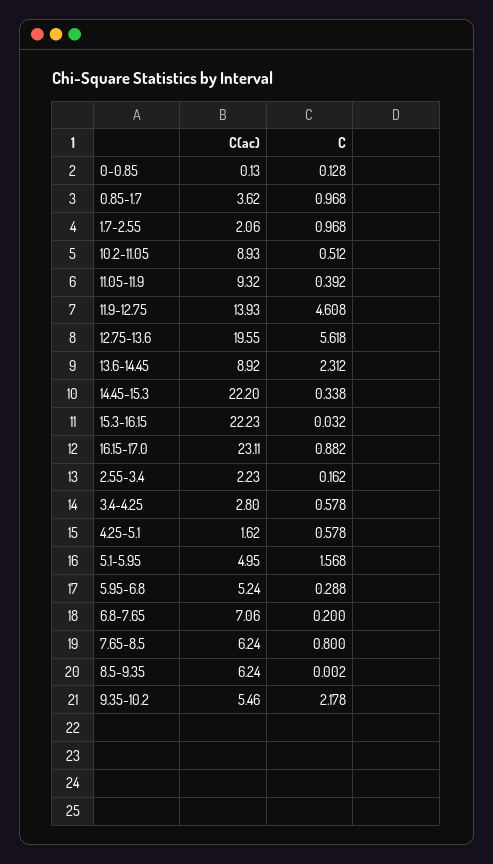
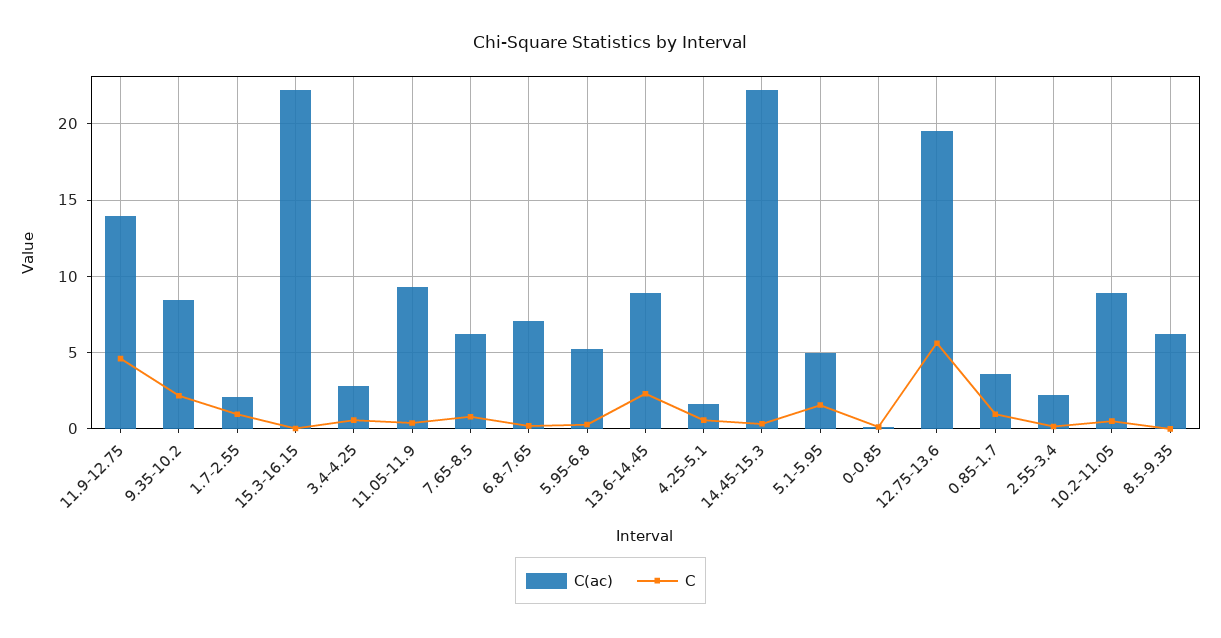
  {
    "C(ac)": {
      "0-0.85": 0.13,
      "0.85-1.7": 3.62,
      "1.7-2.55": 2.06,
      "10.2-11.05": 8.93,
      "11.05-11.9": 9.32,
      "11.9-12.75": 13.93,
      "12.75-13.6": 19.55,
      "13.6-14.45": 8.92,
      "14.45-15.3": 22.2,
      "15.3-16.15": 22.23,
-     "16.15-17.0": 23.11,
      "2.55-3.4": 2.23,
      "3.4-4.25": 2.8,
      "4.25-5.1": 1.62,
      "5.1-5.95": 4.95,
      "5.95-6.8": 5.24,
      "6.8-7.65": 7.06,
      "7.65-8.5": 6.24,
      "8.5-9.35": 6.24,
-     "9.35-10.2": 5.46
+     "9.35-10.2": 8.5
    },
    "C": {
      "0-0.85": 0.128,
      "0.85-1.7": 0.968,
      "1.7-2.55": 0.968,
      "10.2-11.05": 0.512,
      "11.05-11.9": 0.392,
      "11.9-12.75": 4.608,
      "12.75-13.6": 5.618,
      "13.6-14.45": 2.312,
      "14.45-15.3": 0.338,
      "15.3-16.15": 0.032,
-     "16.15-17.0": 0.882,
      "2.55-3.4": 0.162,
      "3.4-4.25": 0.578,
      "4.25-5.1": 0.578,
      "5.1-5.95": 1.568,
      "5.95-6.8": 0.288,
      "6.8-7.65": 0.2,
      "7.65-8.5": 0.8,
      "8.5-9.35": 0.002,
      "9.35-10.2": 2.178
    }
  }

